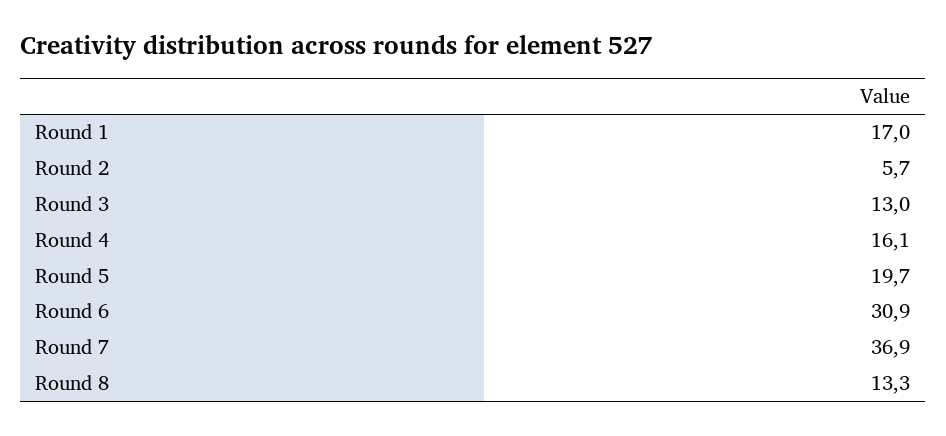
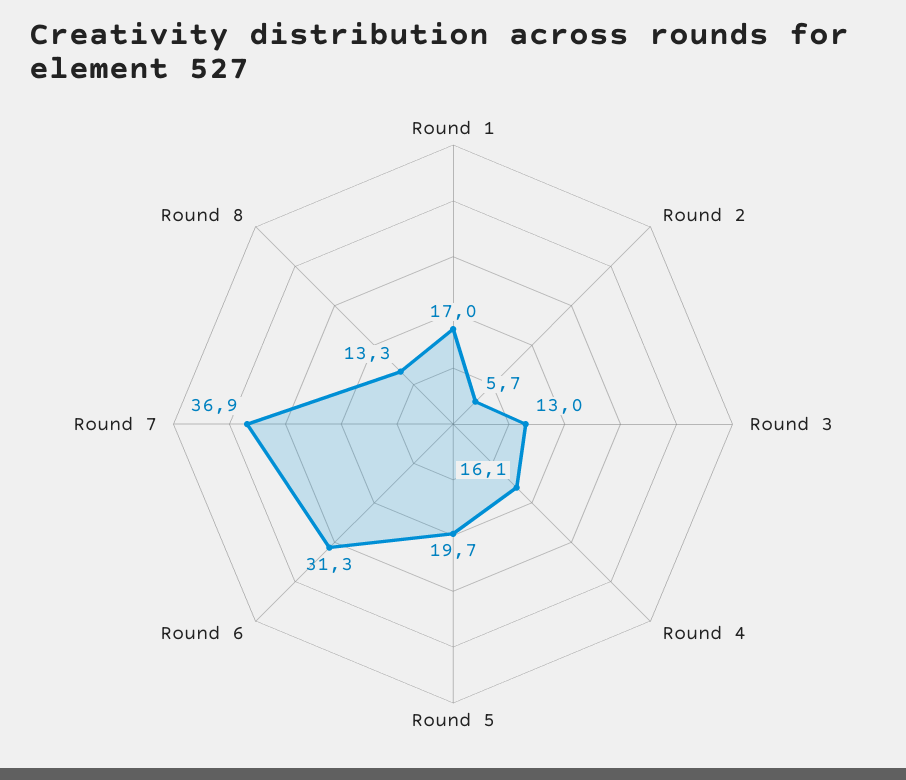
  {
    "Round 1": 17,
    "Round 2": 5.7,
    "Round 3": 13,
    "Round 4": 16.1,
    "Round 5": 19.7,
-   "Round 6": 30.9,
+   "Round 6": 31.3,
    "Round 7": 36.9,
    "Round 8": 13.3
  }

